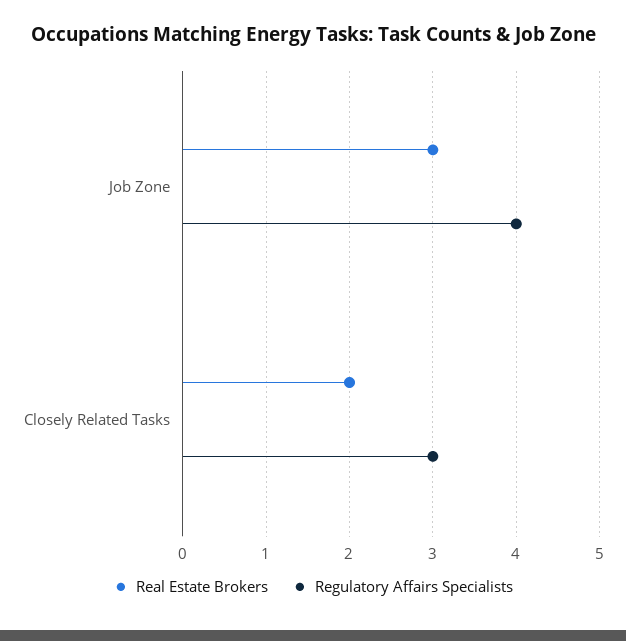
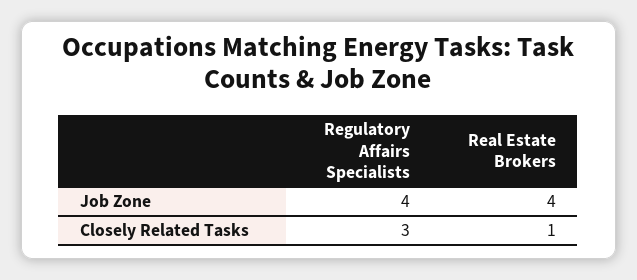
  {
    "Real Estate Brokers": {
-     "Job Zone": 3,
+     "Job Zone": 4,
-     "Closely Related Tasks": 2
+     "Closely Related Tasks": 1
    },
    "Regulatory Affairs Specialists": {
      "Job Zone": 4,
      "Closely Related Tasks": 3
    }
  }

